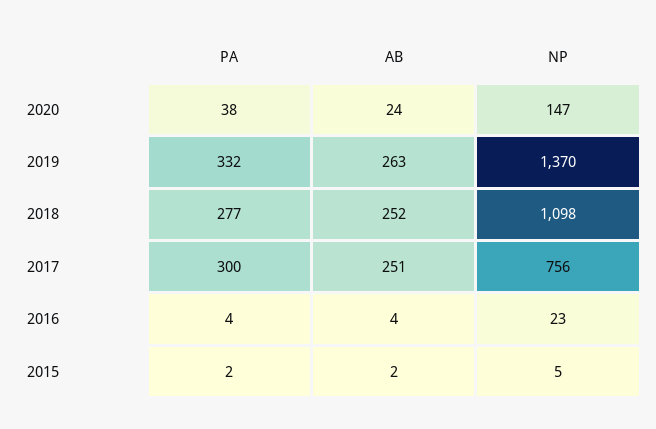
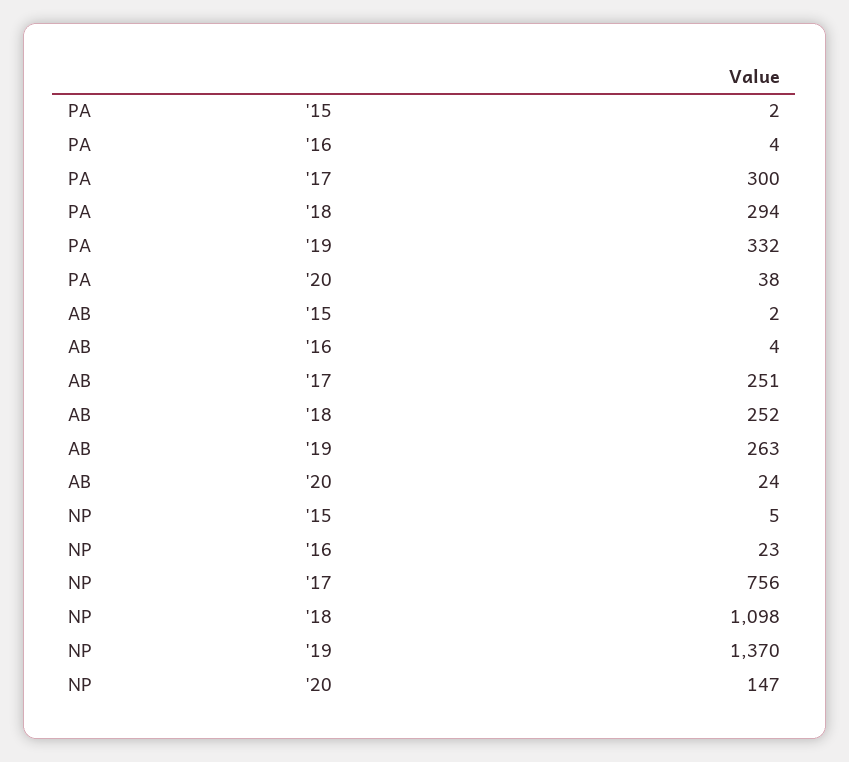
  {
    "PA": {
      "2020": 38,
      "2019": 332,
-     "2018": 277,
+     "2018": 294,
      "2017": 300,
      "2016": 4,
      "2015": 2
    },
    "AB": {
      "2020": 24,
      "2019": 263,
      "2018": 252,
      "2017": 251,
      "2016": 4,
      "2015": 2
    },
    "NP": {
      "2020": 147,
      "2019": 1370,
      "2018": 1098,
      "2017": 756,
      "2016": 23,
      "2015": 5
    }
  }

